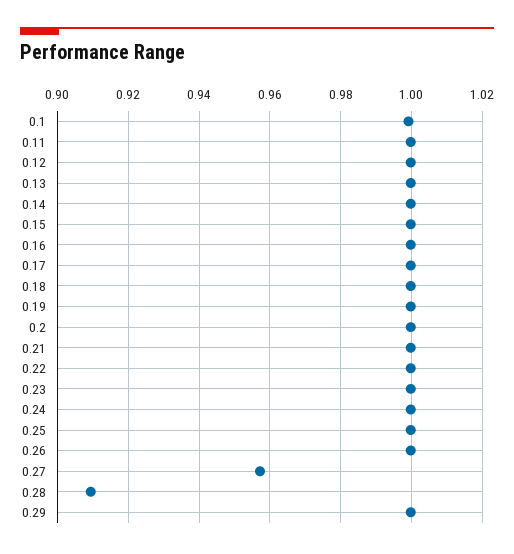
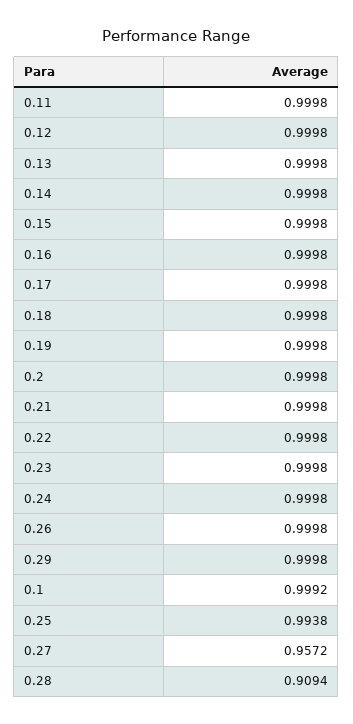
  {
    "0.1": 0.9992,
    "0.11": 0.9998,
    "0.12": 0.9998,
    "0.13": 0.9998,
    "0.14": 0.9998,
    "0.15": 0.9998,
    "0.16": 0.9998,
    "0.17": 0.9998,
    "0.18": 0.9998,
    "0.19": 0.9998,
    "0.2": 0.9998,
    "0.21": 0.9998,
    "0.22": 0.9998,
    "0.23": 0.9998,
    "0.24": 0.9998,
-   "0.25": 1,
+   "0.25": 0.9938,
    "0.26": 0.9998,
    "0.27": 0.9572,
    "0.28": 0.9094,
    "0.29": 0.9998
  }

